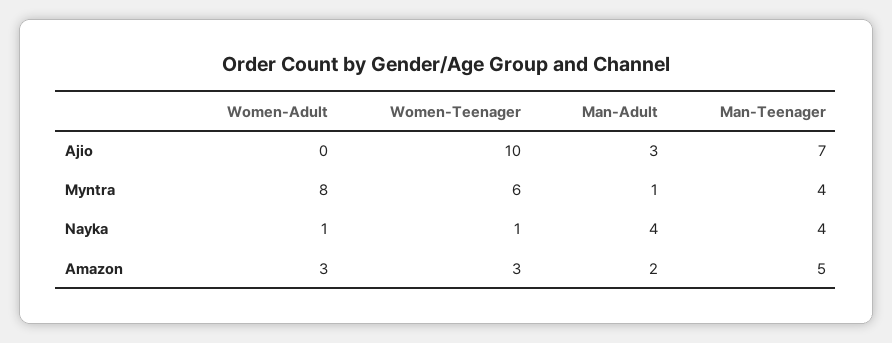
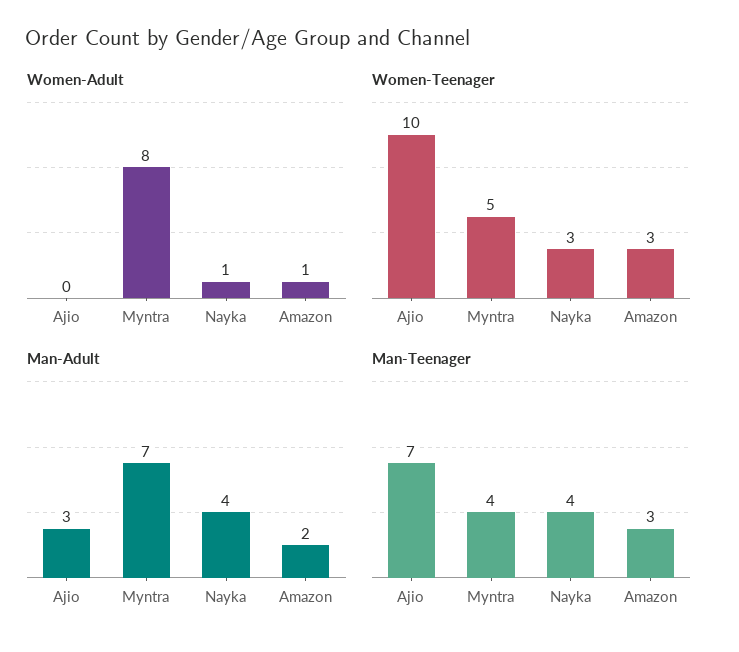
  {
    "Women-Adult": {
      "Ajio": 0,
      "Myntra": 8,
      "Nayka": 1,
-     "Amazon": 3
+     "Amazon": 1
    },
    "Women-Teenager": {
      "Ajio": 10,
-     "Myntra": 6,
+     "Myntra": 5,
-     "Nayka": 1,
+     "Nayka": 3,
      "Amazon": 3
    },
    "Man-Adult": {
      "Ajio": 3,
-     "Myntra": 1,
+     "Myntra": 7,
      "Nayka": 4,
      "Amazon": 2
    },
    "Man-Teenager": {
      "Ajio": 7,
      "Myntra": 4,
      "Nayka": 4,
-     "Amazon": 5
+     "Amazon": 3
    }
  }

